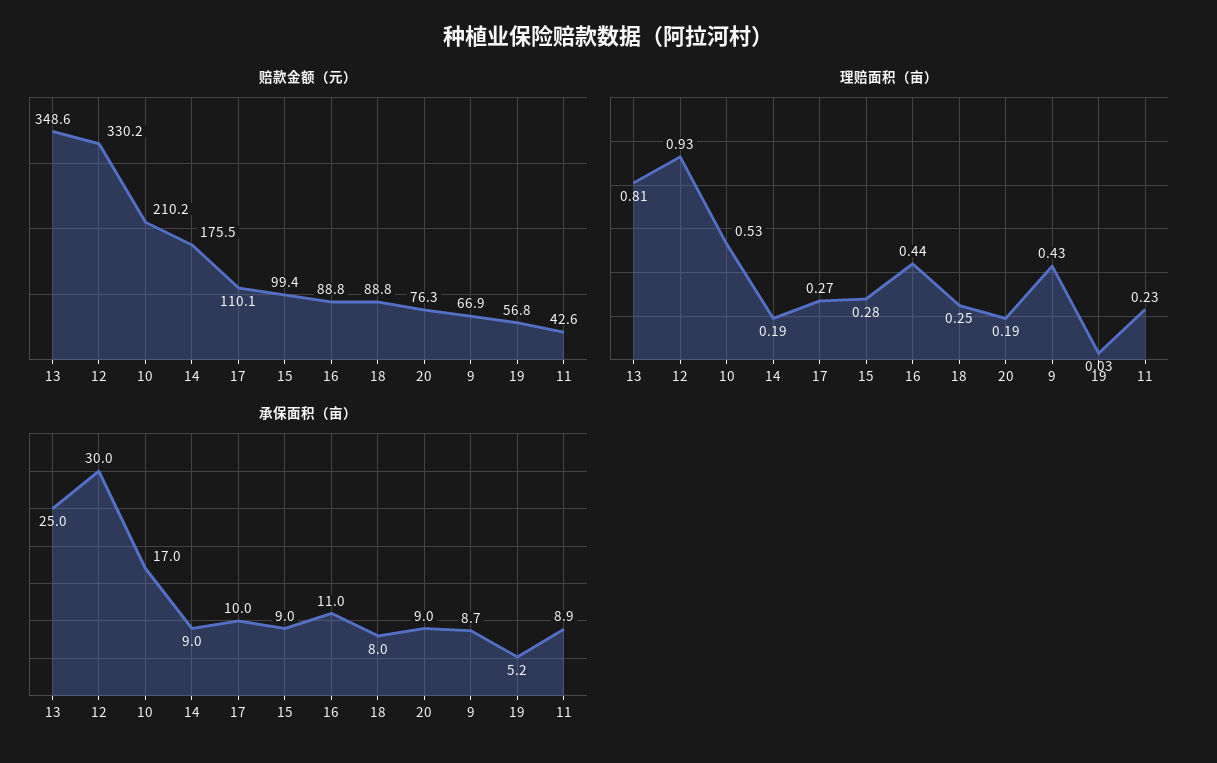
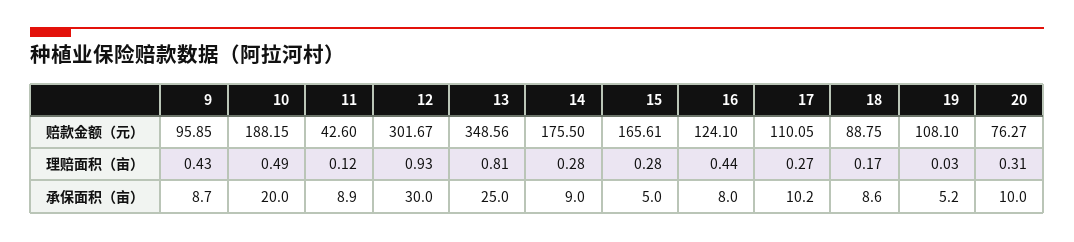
  {
    "赔款金额（元）": {
      "13": 348.56,
-     "12": 330.2,
+     "12": 301.67,
-     "10": 210.2,
+     "10": 188.15,
      "14": 175.5,
      "17": 110.05,
-     "15": 99.4,
+     "15": 165.61,
-     "16": 88.8,
+     "16": 124.1,
      "18": 88.75,
      "20": 76.27,
-     "9": 66.9,
+     "9": 95.85,
-     "19": 56.8,
+     "19": 108.1,
      "11": 42.6
    },
    "理赔面积（亩）": {
      "13": 0.81,
      "12": 0.93,
-     "10": 0.53,
+     "10": 0.49,
-     "14": 0.19,
+     "14": 0.28,
      "17": 0.27,
      "15": 0.28,
      "16": 0.44,
-     "18": 0.25,
+     "18": 0.17,
-     "20": 0.19,
+     "20": 0.31,
      "9": 0.43,
      "19": 0.03,
-     "11": 0.23
+     "11": 0.12
    },
    "承保面积（亩）": {
      "13": 25,
      "12": 30,
-     "10": 17,
+     "10": 20,
      "14": 9,
-     "17": 10,
+     "17": 10.2,
-     "15": 9,
+     "15": 5,
-     "16": 11,
+     "16": 8,
-     "18": 8,
+     "18": 8.6,
-     "20": 9,
+     "20": 10,
      "9": 8.7,
      "19": 5.2,
      "11": 8.9
    }
  }

